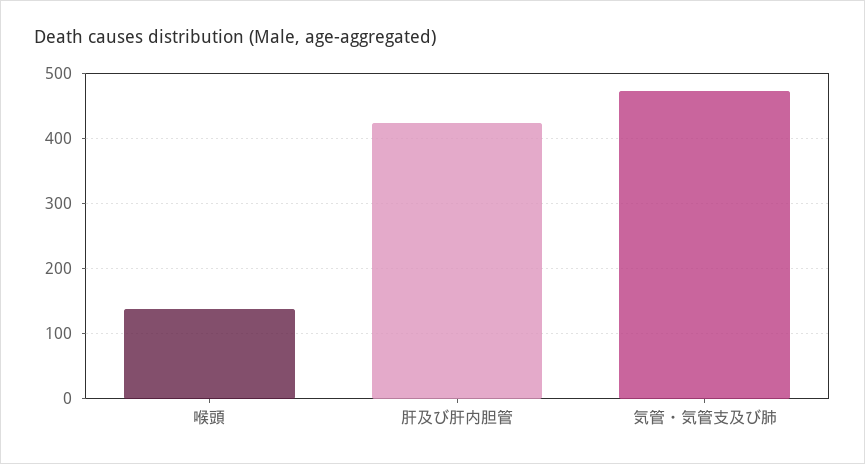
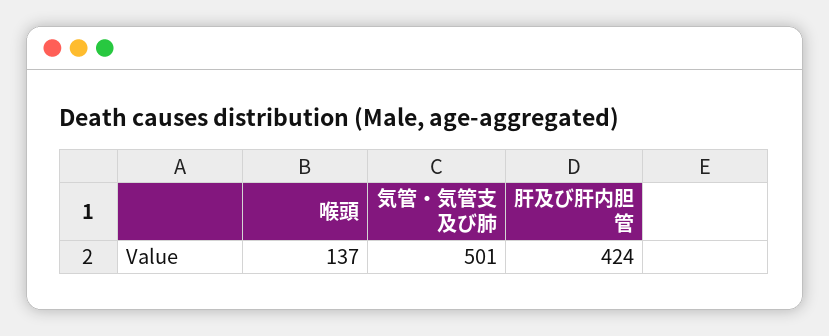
  {
    "喉頭": 137,
    "肝及び肝内胆管": 424,
-   "気管・気管支及び肺": 470
+   "気管・気管支及び肺": 501
  }

